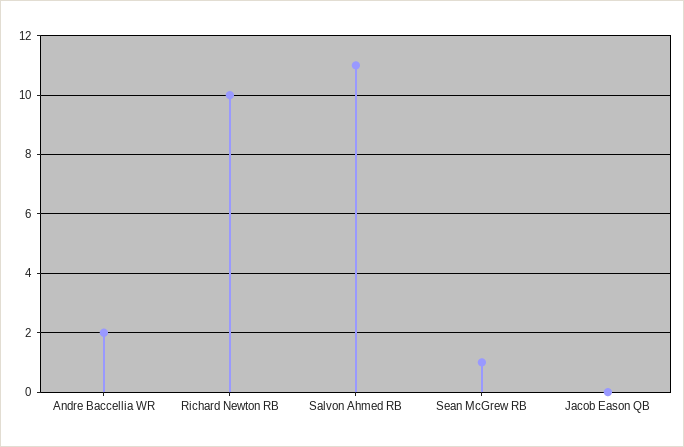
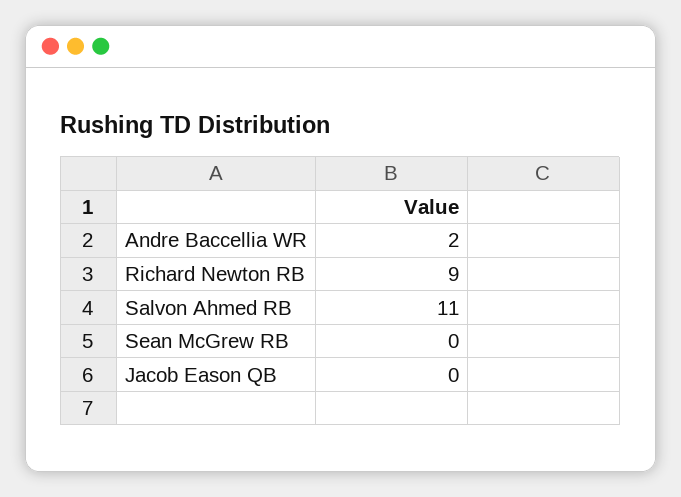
  {
    "Andre Baccellia WR": 2,
-   "Richard Newton RB": 10,
+   "Richard Newton RB": 9,
    "Salvon Ahmed RB": 11,
-   "Sean McGrew RB": 1,
+   "Sean McGrew RB": 0,
    "Jacob Eason QB": 0
  }

